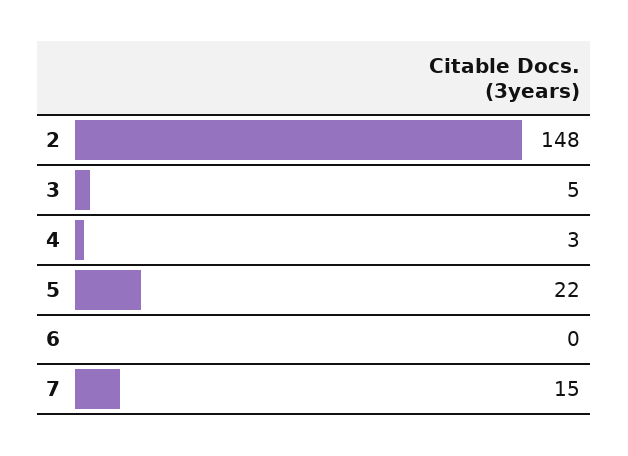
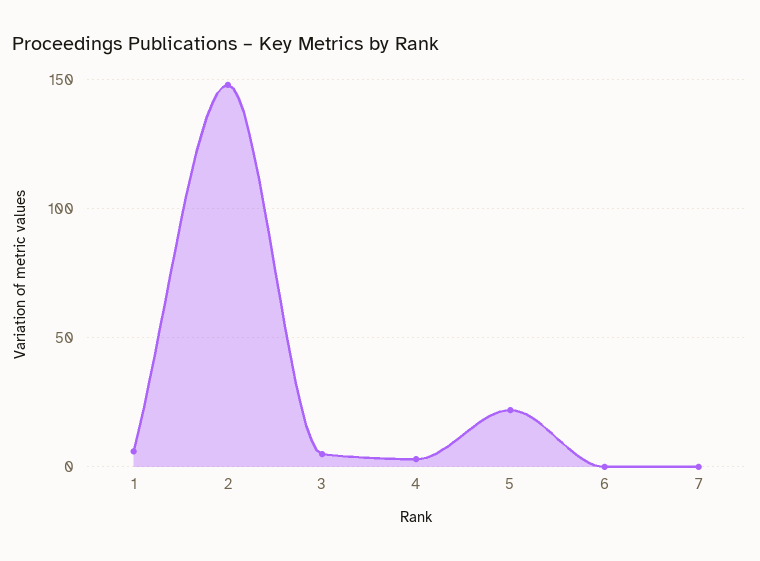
  {
    "2": 148,
    "3": 5,
    "4": 3,
    "5": 22,
    "6": 0,
-   "7": 15
+   "7": 0,
+   "1": 5
  }

